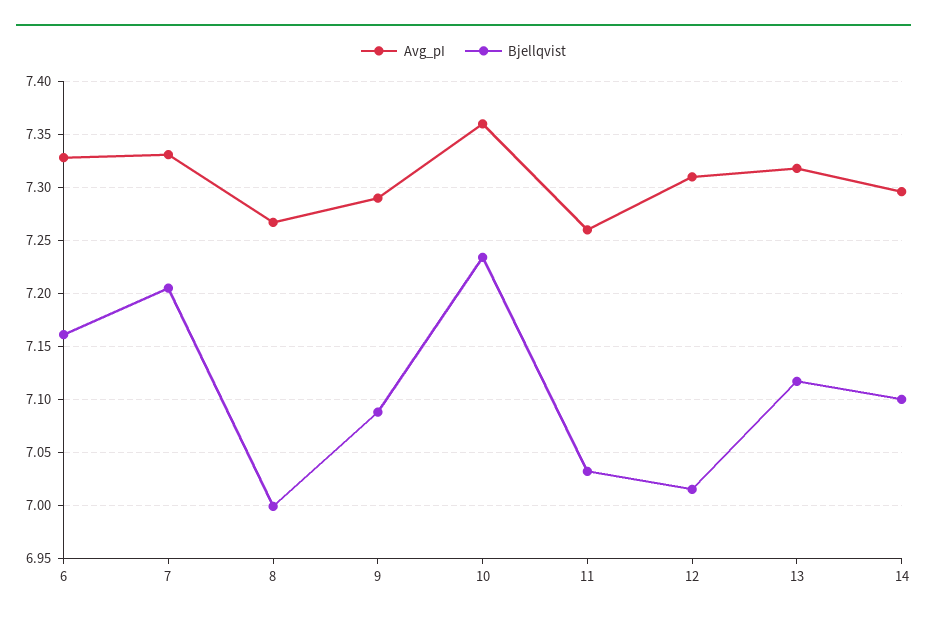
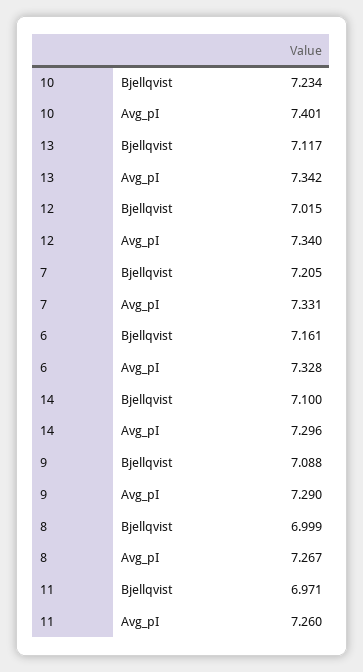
  {
    "Avg_pI": {
      "6": 7.328,
      "7": 7.331,
      "8": 7.267,
      "9": 7.29,
-     "10": 7.36,
+     "10": 7.401,
      "11": 7.26,
-     "12": 7.31,
+     "12": 7.34,
-     "13": 7.32,
+     "13": 7.342,
      "14": 7.296
    },
    "Bjellqvist": {
      "6": 7.161,
      "7": 7.205,
      "8": 6.999,
      "9": 7.088,
      "10": 7.234,
-     "11": 7.03,
+     "11": 6.971,
      "12": 7.015,
      "13": 7.117,
      "14": 7.1
    }
  }

